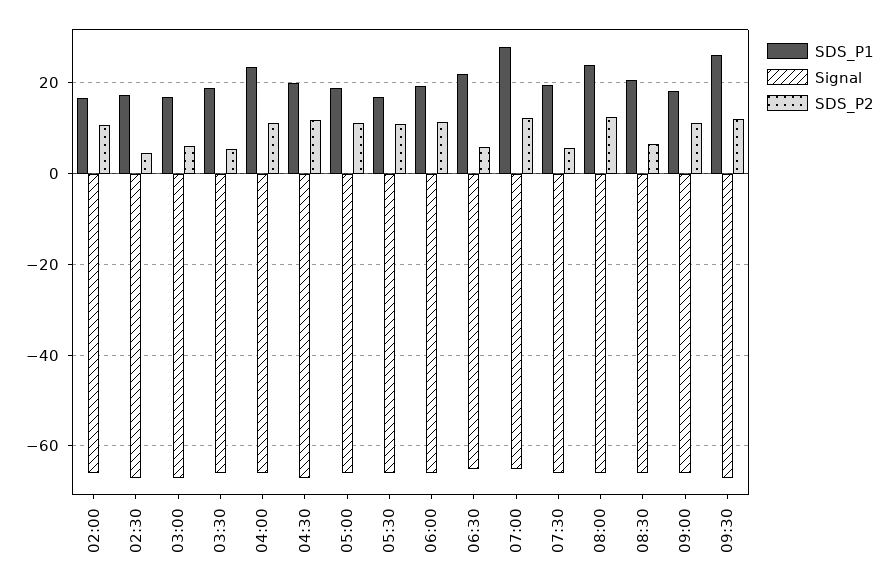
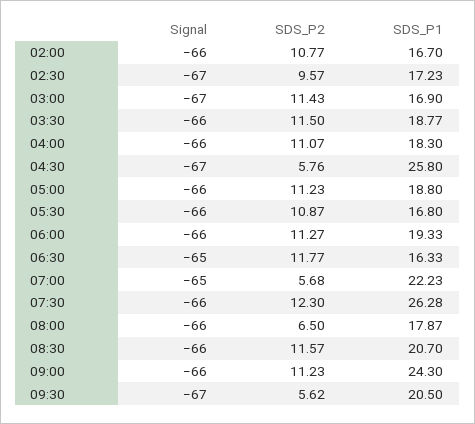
  {
    "SDS_P1": {
      "02:00": 16.7,
      "02:30": 17.23,
      "03:00": 16.9,
      "03:30": 18.77,
-     "04:00": 24,
+     "04:00": 18.3,
-     "04:30": 20,
+     "04:30": 25.8,
      "05:00": 18.8,
      "05:30": 16.8,
      "06:00": 19.33,
-     "06:30": 22,
+     "06:30": 16.33,
-     "07:00": 28,
+     "07:00": 22.23,
-     "07:30": 20,
+     "07:30": 26.28,
-     "08:00": 24,
+     "08:00": 17.87,
      "08:30": 20.7,
-     "09:00": 18,
+     "09:00": 24.3,
-     "09:30": 26
+     "09:30": 20.5
    },
    "Signal": {
      "02:00": -66,
      "02:30": -67,
      "03:00": -67,
      "03:30": -66,
      "04:00": -66,
      "04:30": -67,
      "05:00": -66,
      "05:30": -66,
      "06:00": -66,
      "06:30": -65,
      "07:00": -65,
      "07:30": -66,
      "08:00": -66,
      "08:30": -66,
      "09:00": -66,
      "09:30": -67
    },
    "SDS_P2": {
      "02:00": 10.77,
-     "02:30": 4,
+     "02:30": 9.57,
-     "03:00": 6,
+     "03:00": 11.43,
-     "03:30": 6,
+     "03:30": 11.5,
      "04:00": 11.07,
-     "04:30": 12,
+     "04:30": 5.76,
      "05:00": 11.23,
      "05:30": 10.87,
      "06:00": 11.27,
-     "06:30": 6,
+     "06:30": 11.77,
-     "07:00": 12,
+     "07:00": 5.68,
-     "07:30": 6,
+     "07:30": 12.3,
-     "08:00": 12,
+     "08:00": 6.5,
-     "08:30": 6,
+     "08:30": 11.57,
      "09:00": 11.23,
-     "09:30": 12
+     "09:30": 5.62
    }
  }

